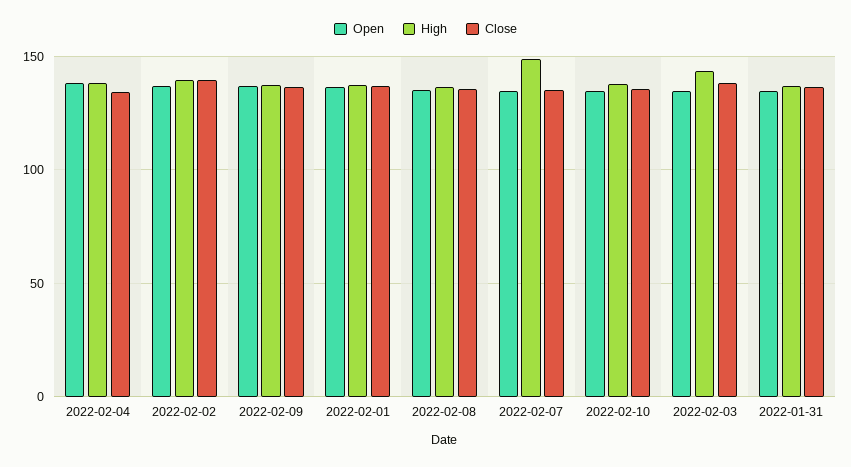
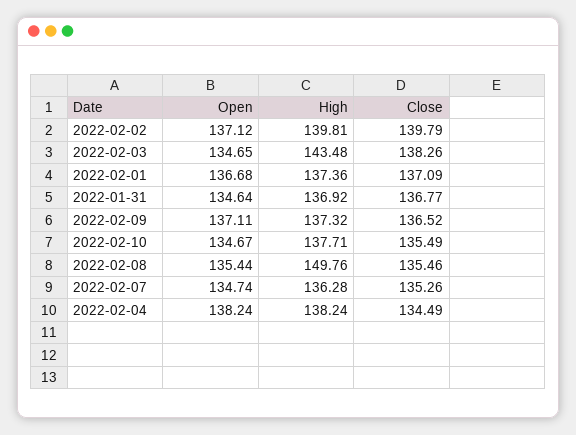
  {
    "Open": {
      "2022-02-04": 138.24,
      "2022-02-02": 137.12,
      "2022-02-09": 137.11,
      "2022-02-01": 136.68,
      "2022-02-08": 135.44,
      "2022-02-07": 134.74,
      "2022-02-10": 134.67,
      "2022-02-03": 134.65,
      "2022-01-31": 134.64
    },
    "High": {
      "2022-02-04": 138.24,
      "2022-02-02": 139.81,
      "2022-02-09": 137.32,
      "2022-02-01": 137.36,
-     "2022-02-08": 135,
+     "2022-02-08": 149.76,
-     "2022-02-07": 150,
+     "2022-02-07": 136.28,
      "2022-02-10": 137.71,
      "2022-02-03": 143.48,
      "2022-01-31": 136.92
    },
    "Close": {
      "2022-02-04": 134.49,
      "2022-02-02": 139.79,
      "2022-02-09": 136.52,
      "2022-02-01": 137.09,
      "2022-02-08": 135.46,
      "2022-02-07": 135.26,
      "2022-02-10": 135.49,
      "2022-02-03": 138.26,
      "2022-01-31": 136.77
    }
  }

